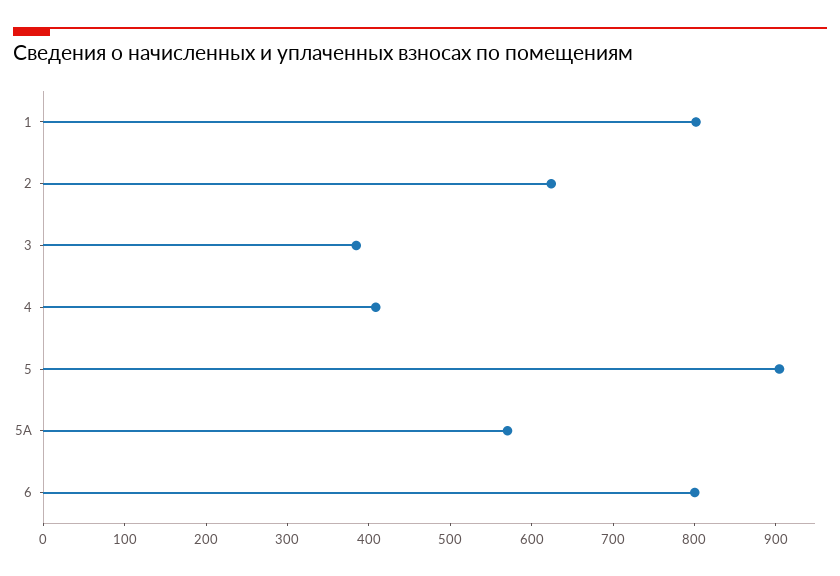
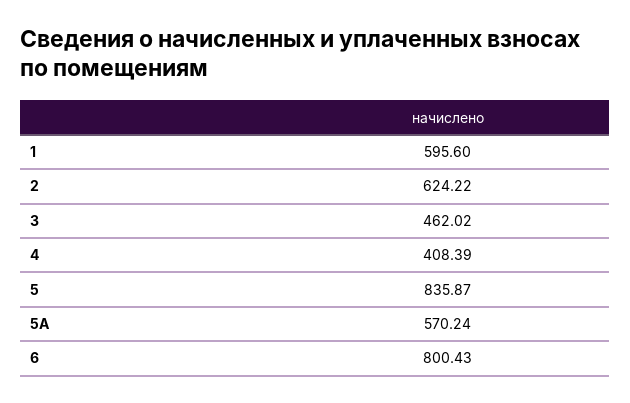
  {
-   "1": 800,
+   "1": 595.6,
    "2": 624.22,
-   "3": 380,
+   "3": 462.02,
    "4": 408.39,
-   "5": 900,
+   "5": 835.87,
    "5А": 570.24,
    "6": 800.43
  }

